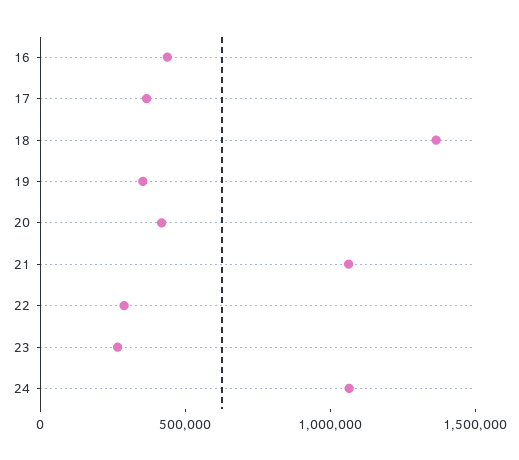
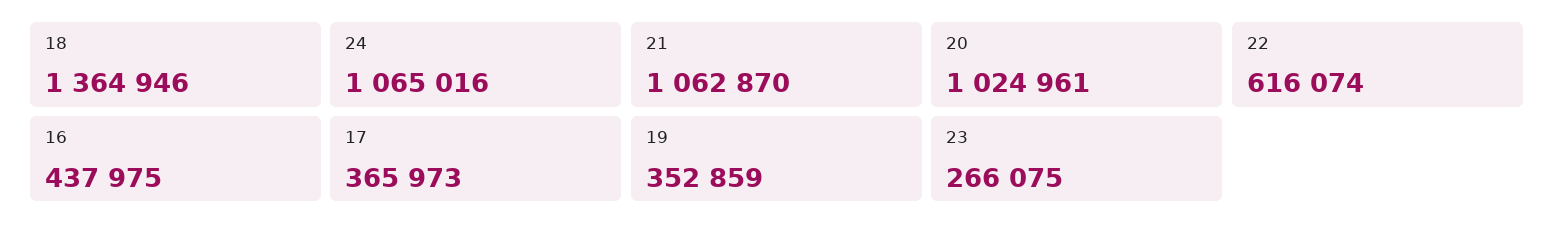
  {
    "16": 437975,
    "17": 365973,
    "18": 1364946,
    "19": 352859,
-   "20": 400000,
+   "20": 1024961,
    "21": 1062870,
-   "22": 300000,
+   "22": 616074,
    "23": 266075,
    "24": 1065016
  }

